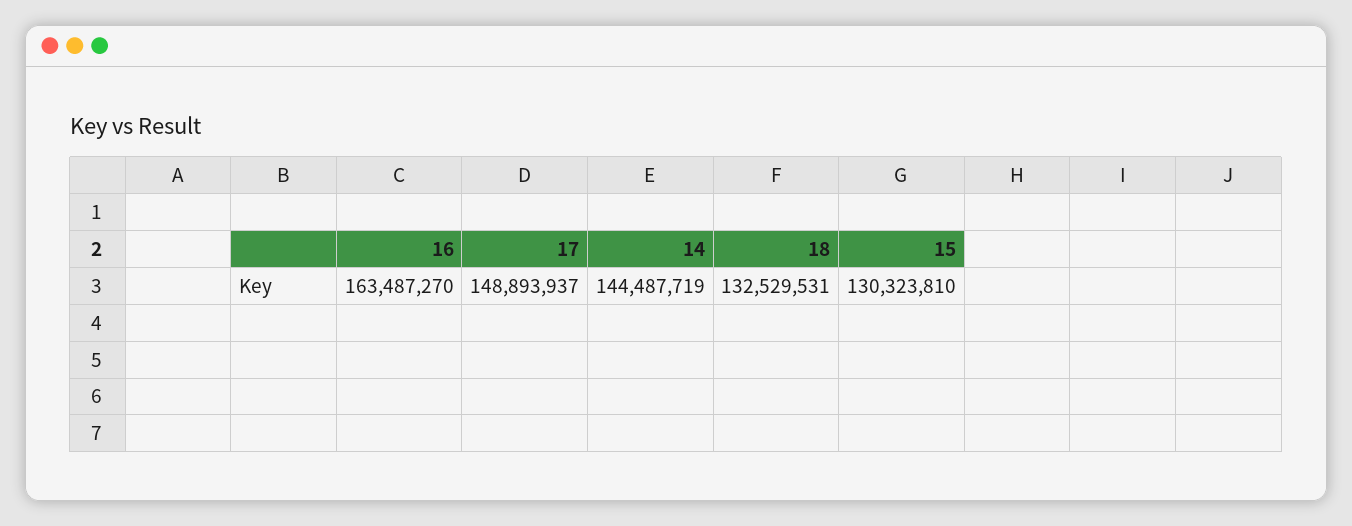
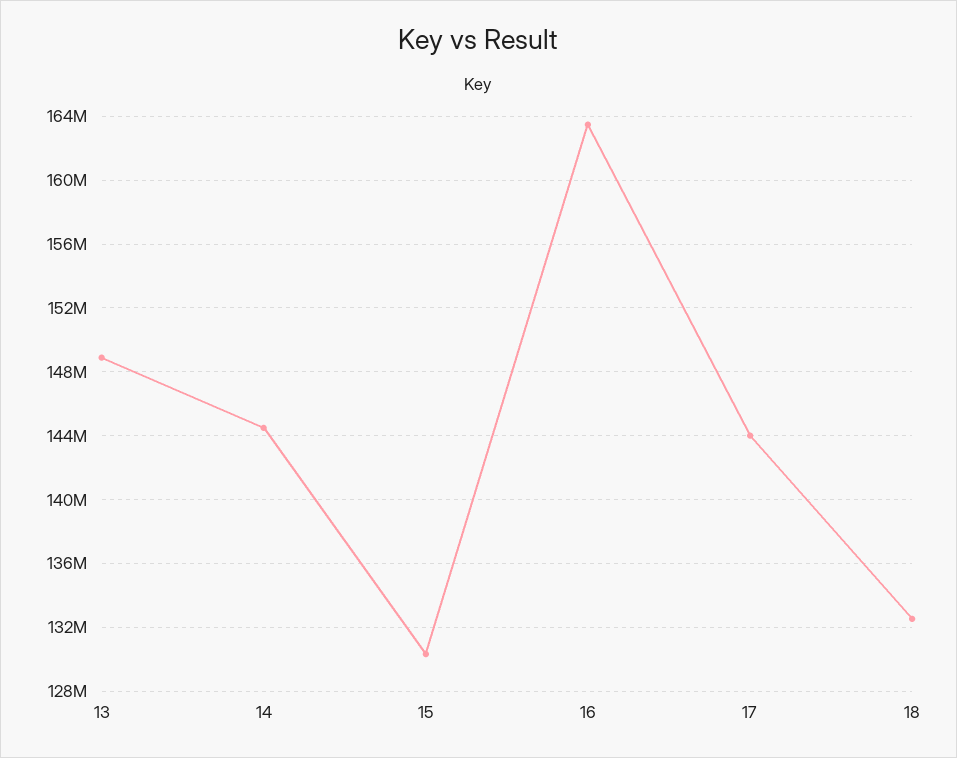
  {
    "16": 163487270,
-   "17": 148893937,
+   "17": 144000000,
    "14": 144487719,
    "18": 132529531,
-   "15": 130323810
+   "15": 130323810,
+   "13": 149000000
  }

